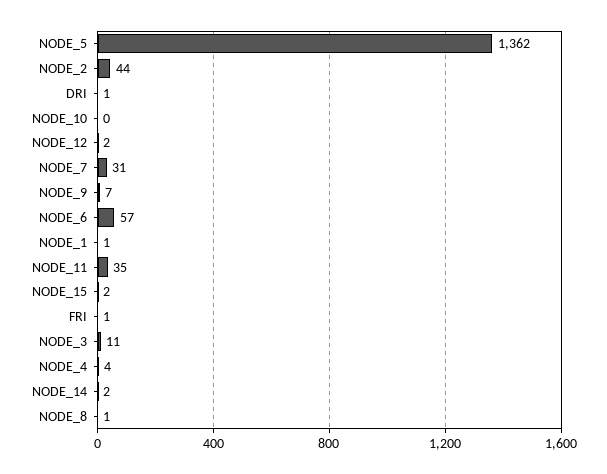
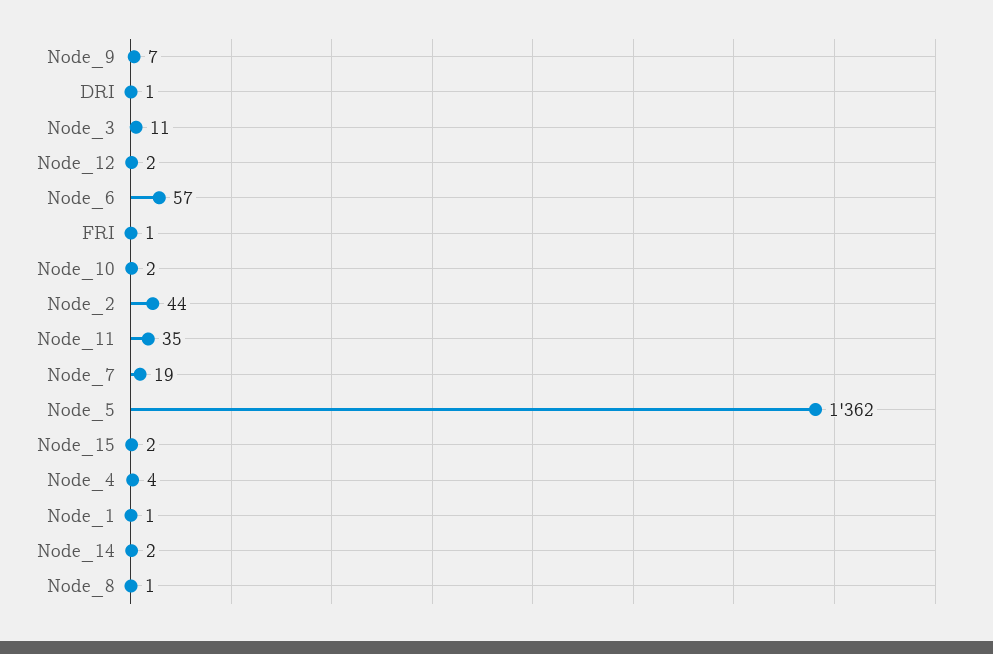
  {
    "NODE_5": 1362,
    "NODE_2": 44,
    "DRI": 1,
-   "NODE_10": 0,
+   "NODE_10": 2,
    "NODE_12": 2,
-   "NODE_7": 31,
+   "NODE_7": 19,
    "NODE_9": 7,
    "NODE_6": 57,
    "NODE_1": 1,
    "NODE_11": 35,
    "NODE_15": 2,
    "FRI": 1,
    "NODE_3": 11,
    "NODE_4": 4,
    "NODE_14": 2,
    "NODE_8": 1
  }

